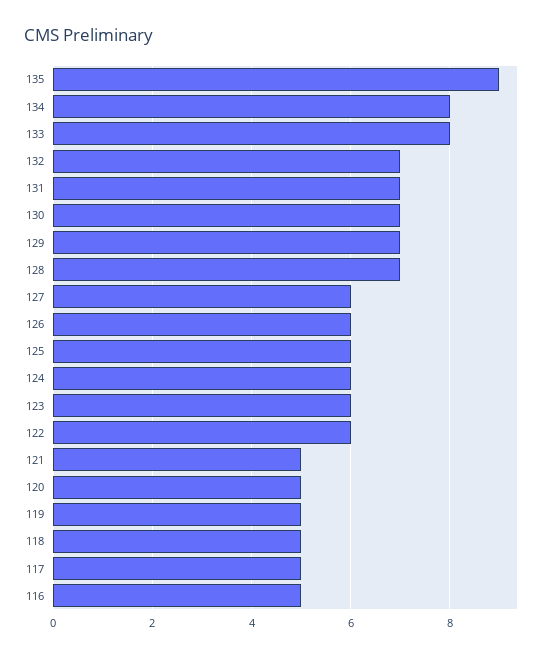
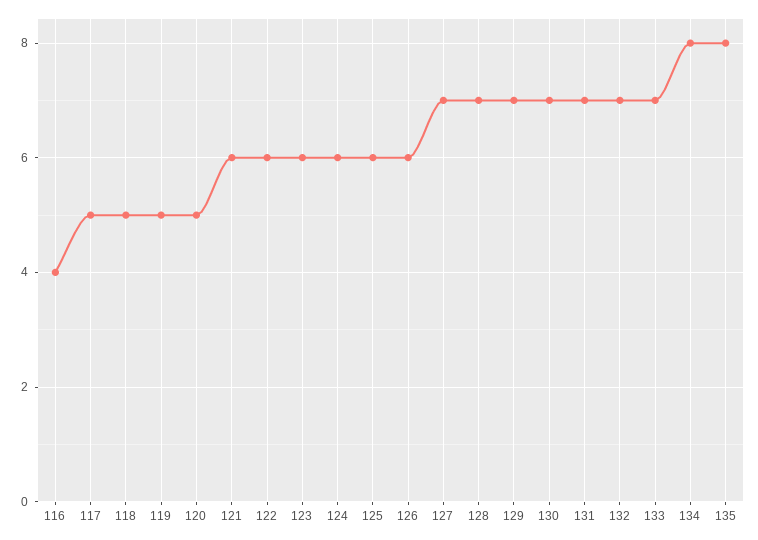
  {
-   "135": 9,
+   "135": 8,
    "134": 8,
-   "133": 8,
+   "133": 7,
    "132": 7,
    "131": 7,
    "130": 7,
    "129": 7,
    "128": 7,
-   "127": 6,
+   "127": 7,
    "126": 6,
    "125": 6,
    "124": 6,
    "123": 6,
    "122": 6,
-   "121": 5,
+   "121": 6,
    "120": 5,
    "119": 5,
    "118": 5,
    "117": 5,
-   "116": 5
+   "116": 4
  }

